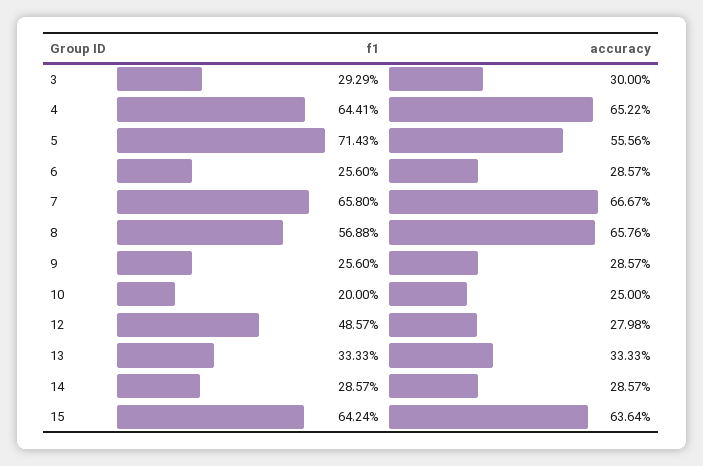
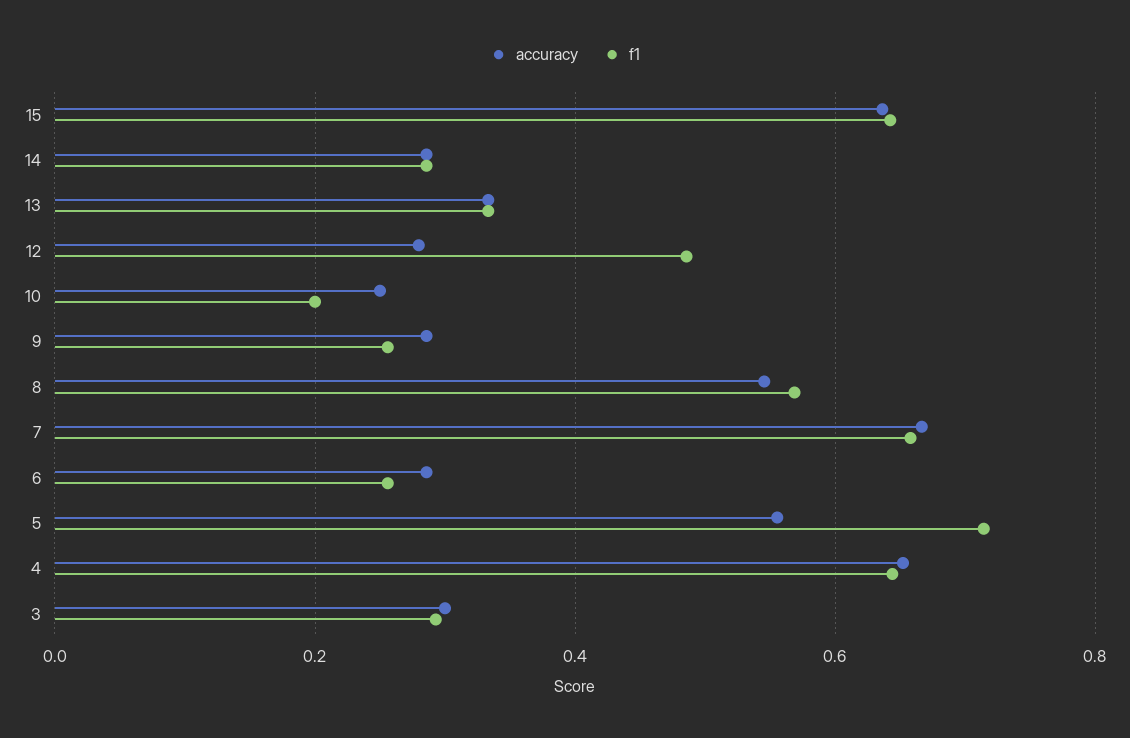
  {
    "f1": {
      "3": 0.2929,
      "4": 0.6441,
      "5": 0.7143,
      "6": 0.256,
      "7": 0.658,
      "8": 0.5688,
      "9": 0.256,
      "10": 0.2,
      "12": 0.4857,
      "13": 0.3333,
      "14": 0.2857,
      "15": 0.6424
    },
    "accuracy": {
      "3": 0.3,
      "4": 0.6522,
      "5": 0.5556,
      "6": 0.2857,
      "7": 0.6667,
-     "8": 0.6576,
+     "8": 0.54,
      "9": 0.2857,
      "10": 0.25,
      "12": 0.2798,
      "13": 0.3333,
      "14": 0.2857,
      "15": 0.6364
    }
  }

